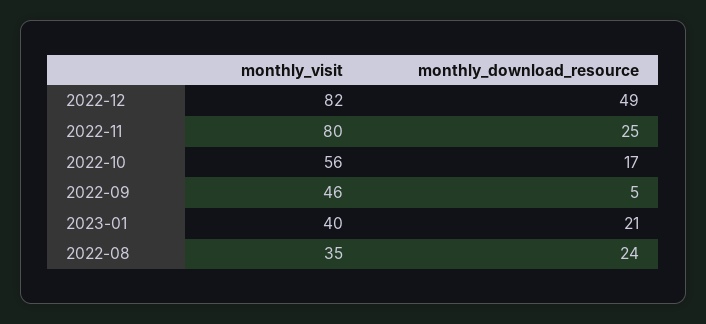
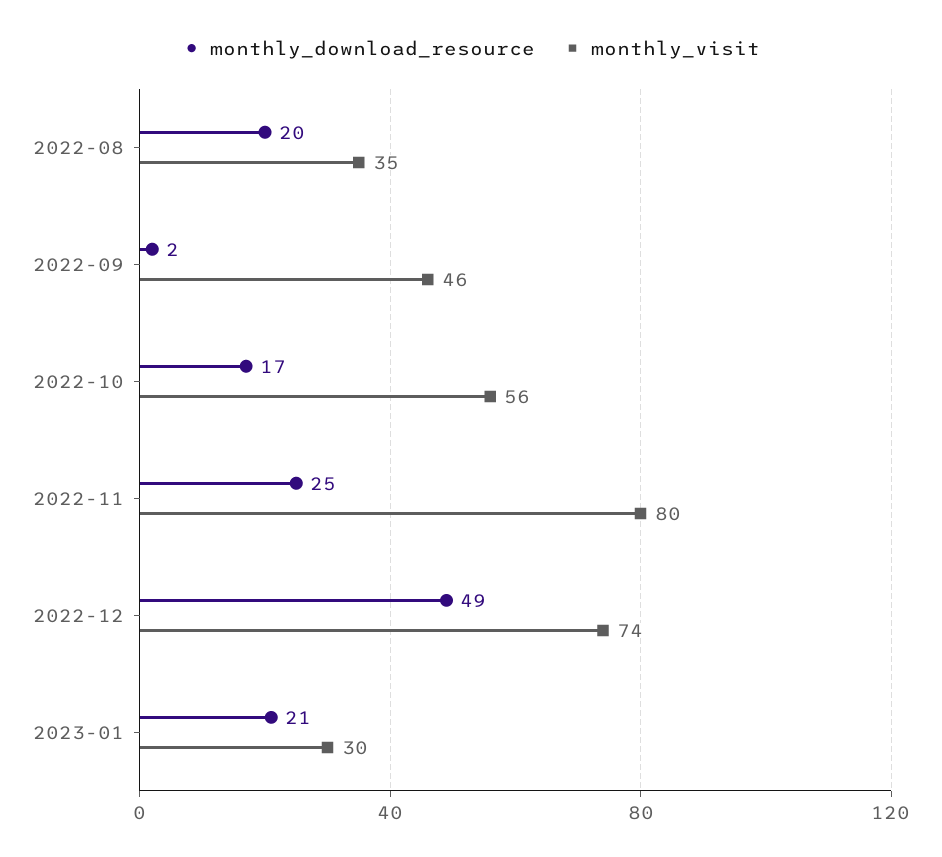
  {
    "monthly_visit": {
-     "2022-12": 82,
+     "2022-12": 74,
      "2022-11": 80,
      "2022-10": 56,
      "2022-09": 46,
-     "2023-01": 40,
+     "2023-01": 30,
      "2022-08": 35
    },
    "monthly_download_resource": {
      "2022-12": 49,
      "2022-11": 25,
      "2022-10": 17,
-     "2022-09": 5,
+     "2022-09": 2,
      "2023-01": 21,
-     "2022-08": 24
+     "2022-08": 20
    }
  }

